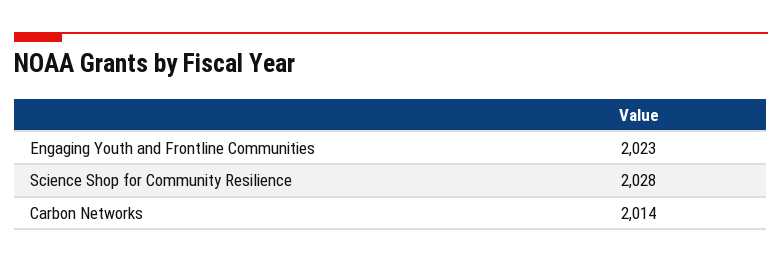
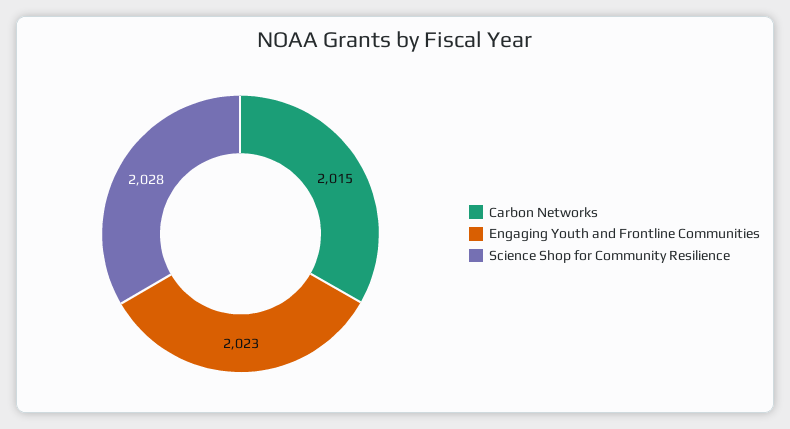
  {
    "Engaging Youth and Frontline Communities": 2023,
    "Science Shop for Community Resilience": 2028,
-   "Carbon Networks": 2014
+   "Carbon Networks": 2015
  }

